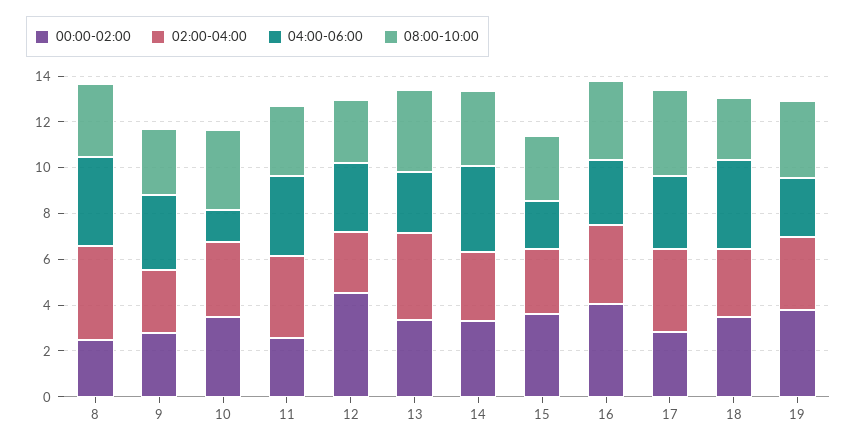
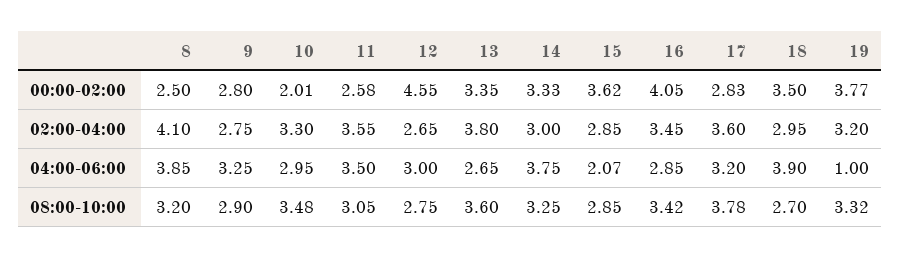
  {
    "00:00-02:00": {
      "8": 2.5,
      "9": 2.8,
-     "10": 3.5,
+     "10": 2.01,
      "11": 2.58,
      "12": 4.55,
      "13": 3.35,
      "14": 3.33,
      "15": 3.62,
      "16": 4.05,
      "17": 2.83,
      "18": 3.5,
      "19": 3.77
    },
    "02:00-04:00": {
      "8": 4.1,
      "9": 2.75,
      "10": 3.3,
      "11": 3.55,
      "12": 2.65,
      "13": 3.8,
      "14": 3,
      "15": 2.85,
      "16": 3.45,
      "17": 3.6,
      "18": 2.95,
      "19": 3.2
    },
    "04:00-06:00": {
      "8": 3.85,
      "9": 3.25,
-     "10": 1.5,
+     "10": 2.95,
      "11": 3.5,
      "12": 3,
      "13": 2.65,
      "14": 3.75,
      "15": 2.07,
      "16": 2.85,
      "17": 3.2,
      "18": 3.9,
-     "19": 2.5
+     "19": 1
    },
    "08:00-10:00": {
      "8": 3.2,
      "9": 2.9,
      "10": 3.48,
      "11": 3.05,
      "12": 2.75,
      "13": 3.6,
      "14": 3.25,
      "15": 2.85,
      "16": 3.42,
      "17": 3.78,
      "18": 2.7,
      "19": 3.32
    }
  }

